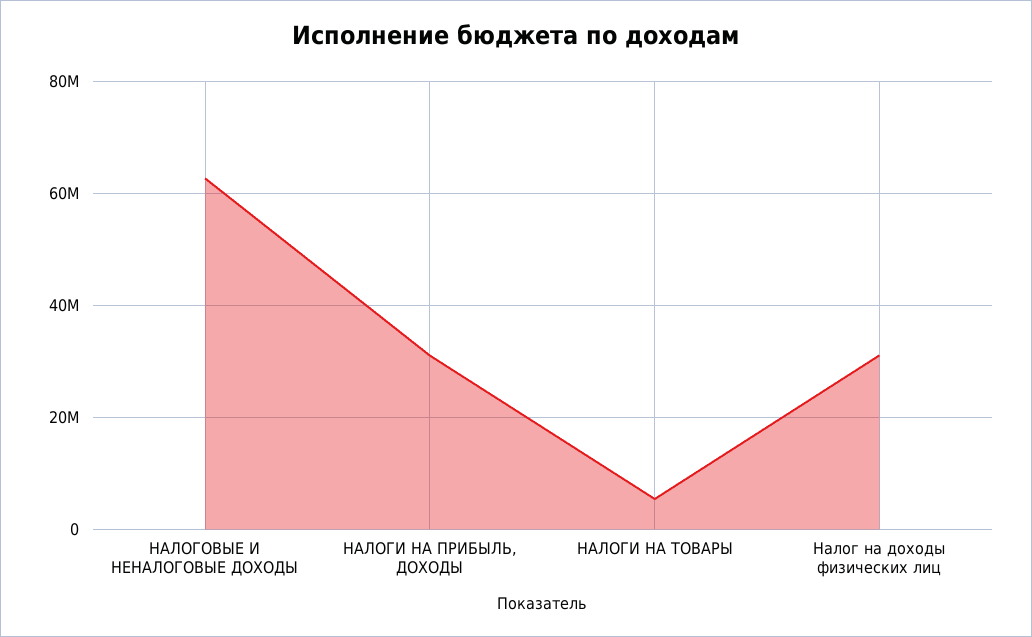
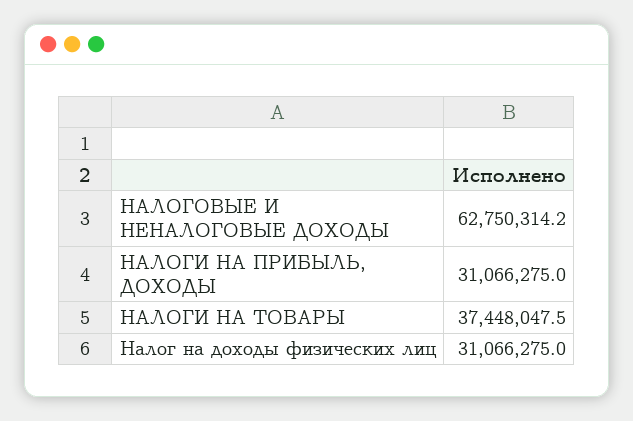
  {
    "НАЛОГОВЫЕ И НЕНАЛОГОВЫЕ ДОХОДЫ": 62750314.2,
    "НАЛОГИ НА ПРИБЫЛЬ, ДОХОДЫ": 31066275,
-   "НАЛОГИ НА ТОВАРЫ": 6000000,
+   "НАЛОГИ НА ТОВАРЫ": 37448047.5,
    "Налог на доходы физических лиц": 31066275
  }

